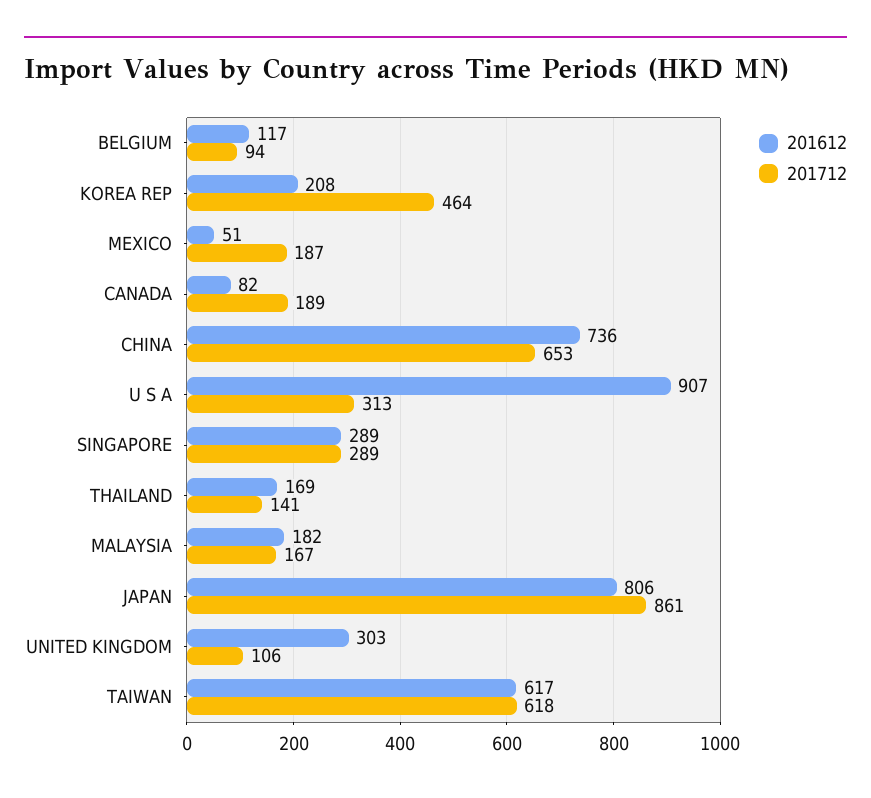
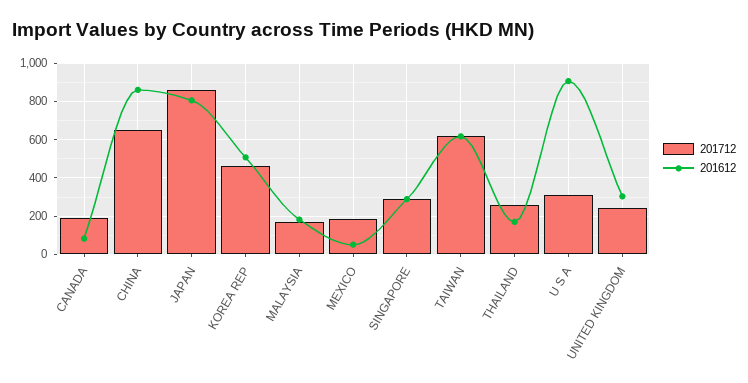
  {
    "201612": {
-     "BELGIUM": 117,
-     "KOREA REP": 208,
+     "KOREA REP": 500,
      "MEXICO": 51,
      "CANADA": 82,
-     "CHINA": 736,
+     "CHINA": 850,
      "U S A": 907,
      "SINGAPORE": 289,
      "THAILAND": 169,
      "MALAYSIA": 182,
      "JAPAN": 806,
      "UNITED KINGDOM": 303,
      "TAIWAN": 617
    },
    "201712": {
-     "BELGIUM": 94,
      "KOREA REP": 464,
      "MEXICO": 187,
      "CANADA": 189,
      "CHINA": 653,
      "U S A": 313,
      "SINGAPORE": 289,
-     "THAILAND": 141,
+     "THAILAND": 250,
      "MALAYSIA": 167,
      "JAPAN": 861,
-     "UNITED KINGDOM": 106,
+     "UNITED KINGDOM": 250,
      "TAIWAN": 618
    }
  }

